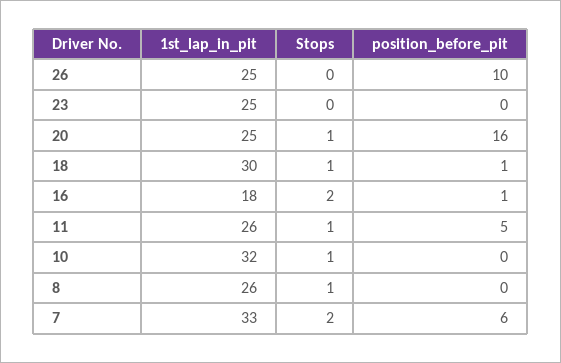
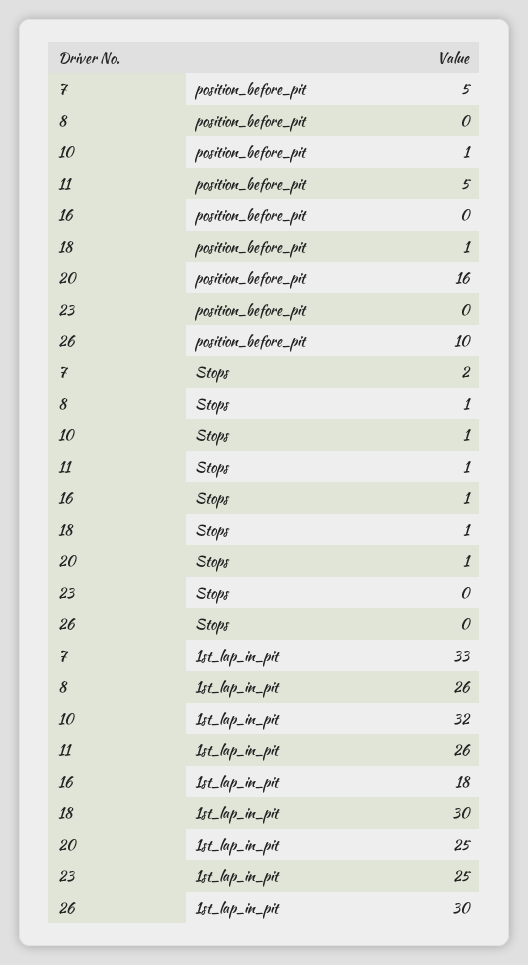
  {
    "1st_lap_in_pit": {
-     "26": 25,
+     "26": 30,
      "23": 25,
      "20": 25,
      "18": 30,
      "16": 18,
      "11": 26,
      "10": 32,
      "8": 26,
      "7": 33
    },
    "Stops": {
      "26": 0,
      "23": 0,
      "20": 1,
      "18": 1,
-     "16": 2,
+     "16": 1,
      "11": 1,
      "10": 1,
      "8": 1,
      "7": 2
    },
    "position_before_pit": {
      "26": 10,
      "23": 0,
      "20": 16,
      "18": 1,
-     "16": 1,
+     "16": 0,
      "11": 5,
-     "10": 0,
+     "10": 1,
      "8": 0,
-     "7": 6
+     "7": 5
    }
  }

